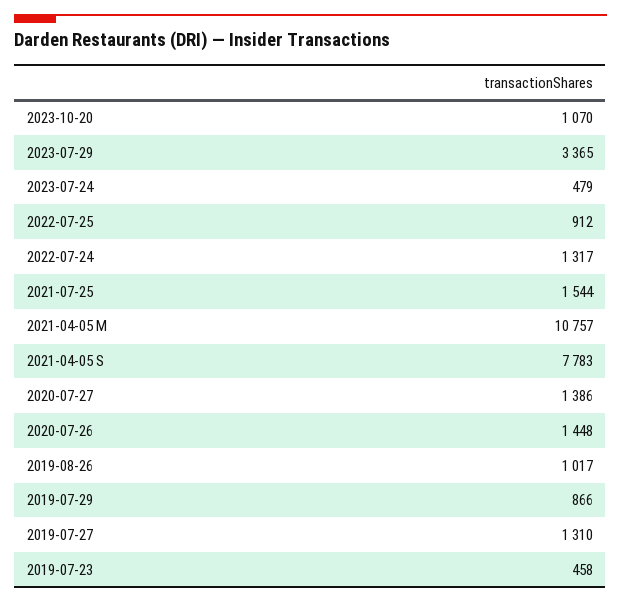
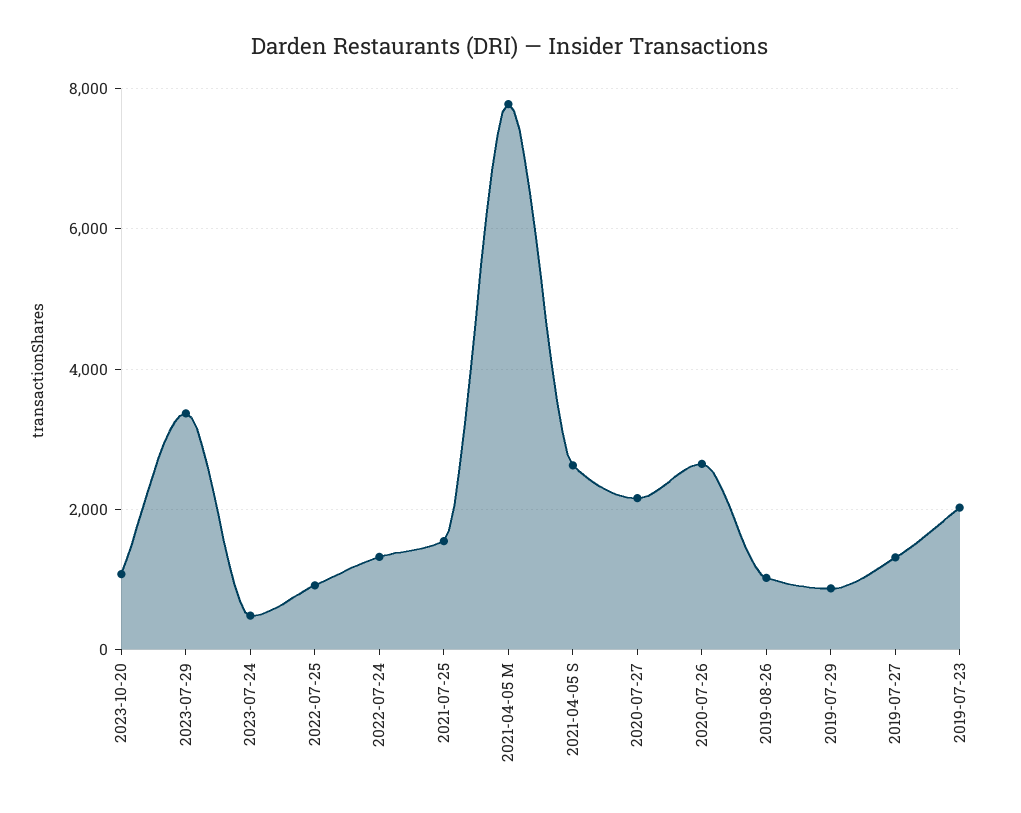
  {
    "2023-10-20": 1070,
    "2023-07-29": 3365,
    "2023-07-24": 479,
    "2022-07-25": 912,
    "2022-07-24": 1317,
    "2021-07-25": 1544,
-   "2021-04-05 M": 10757,
+   "2021-04-05 M": 7800,
-   "2021-04-05 S": 7783,
+   "2021-04-05 S": 2600,
-   "2020-07-27": 1386,
+   "2020-07-27": 2200,
-   "2020-07-26": 1448,
+   "2020-07-26": 2600,
    "2019-08-26": 1017,
    "2019-07-29": 866,
    "2019-07-27": 1310,
-   "2019-07-23": 458
+   "2019-07-23": 2000
  }

